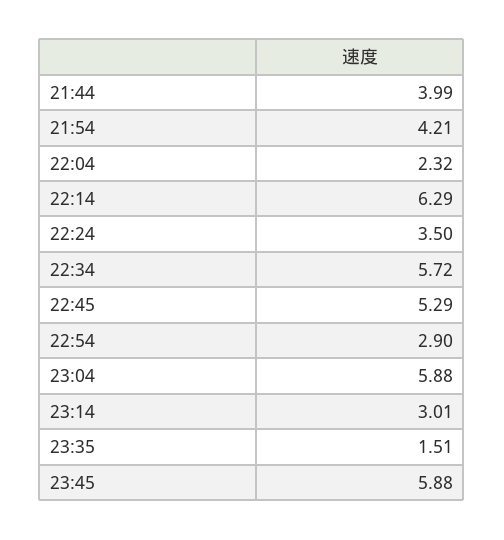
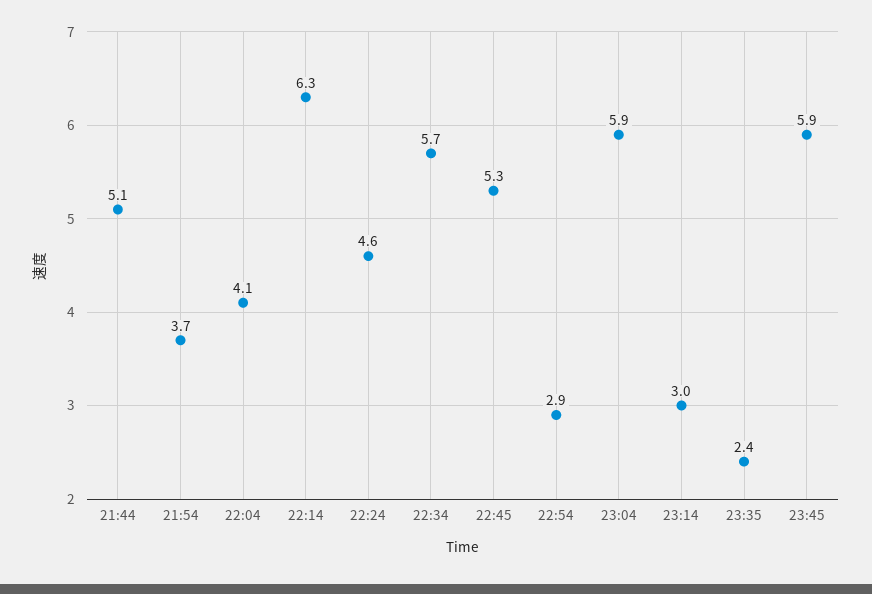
  {
-   "21:44": 3.99,
+   "21:44": 5.1,
-   "21:54": 4.21,
+   "21:54": 3.7,
-   "22:04": 2.32,
+   "22:04": 4.1,
    "22:14": 6.29,
-   "22:24": 3.5,
+   "22:24": 4.6,
    "22:34": 5.72,
    "22:45": 5.29,
    "22:54": 2.9,
    "23:04": 5.88,
    "23:14": 3.01,
-   "23:35": 1.51,
+   "23:35": 2.4,
    "23:45": 5.88
  }

